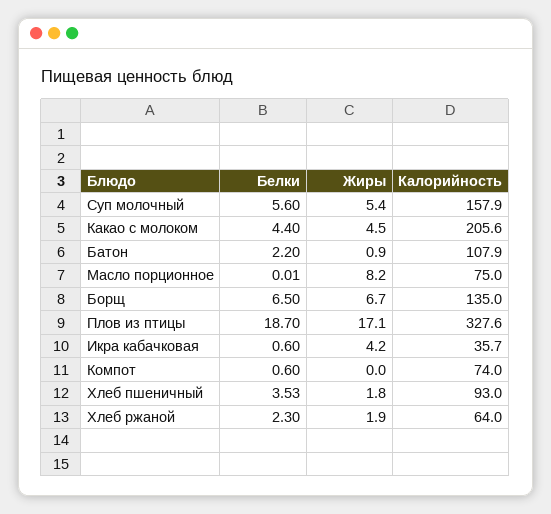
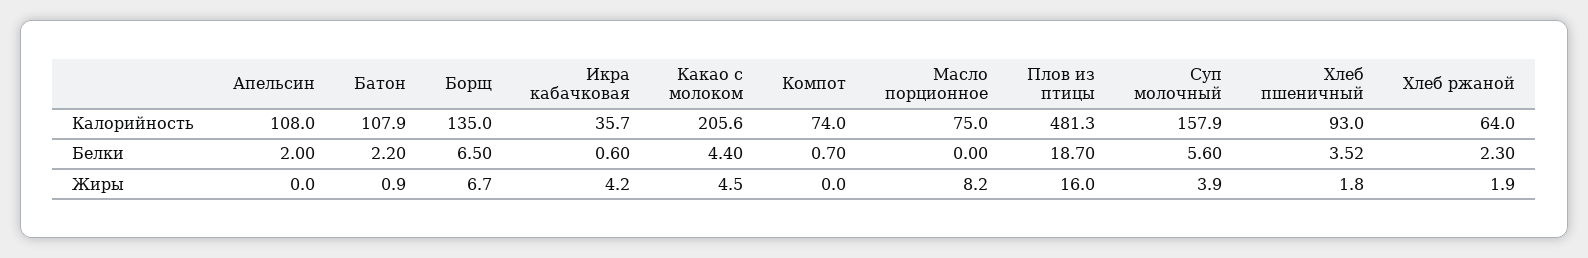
  {
    "Белки": {
      "Суп молочный": 5.6,
      "Какао с молоком": 4.4,
      "Батон": 2.2,
-     "Масло порционное": 0.01,
+     "Масло порционное": 0,
      "Борщ": 6.5,
      "Плов из птицы": 18.7,
      "Икра кабачковая": 0.6,
-     "Компот": 0.6,
+     "Компот": 0.7,
-     "Хлеб пшеничный": 3.53,
+     "Хлеб пшеничный": 3.52,
-     "Хлеб ржаной": 2.3
+     "Хлеб ржаной": 2.3,
+     "Апельсин": 2
    },
    "Жиры": {
-     "Суп молочный": 5.4,
+     "Суп молочный": 3.9,
      "Какао с молоком": 4.5,
      "Батон": 0.9,
      "Масло порционное": 8.2,
      "Борщ": 6.7,
-     "Плов из птицы": 17.1,
+     "Плов из птицы": 16,
      "Икра кабачковая": 4.2,
      "Компот": 0,
      "Хлеб пшеничный": 1.8,
-     "Хлеб ржаной": 1.9
+     "Хлеб ржаной": 1.9,
+     "Апельсин": 0
    },
    "Калорийность": {
      "Суп молочный": 157.9,
      "Какао с молоком": 205.6,
      "Батон": 107.9,
      "Масло порционное": 75,
      "Борщ": 135,
-     "Плов из птицы": 327.6,
+     "Плов из птицы": 481.3,
      "Икра кабачковая": 35.7,
      "Компот": 74,
      "Хлеб пшеничный": 93,
-     "Хлеб ржаной": 64
+     "Хлеб ржаной": 64,
+     "Апельсин": 108
    }
  }

